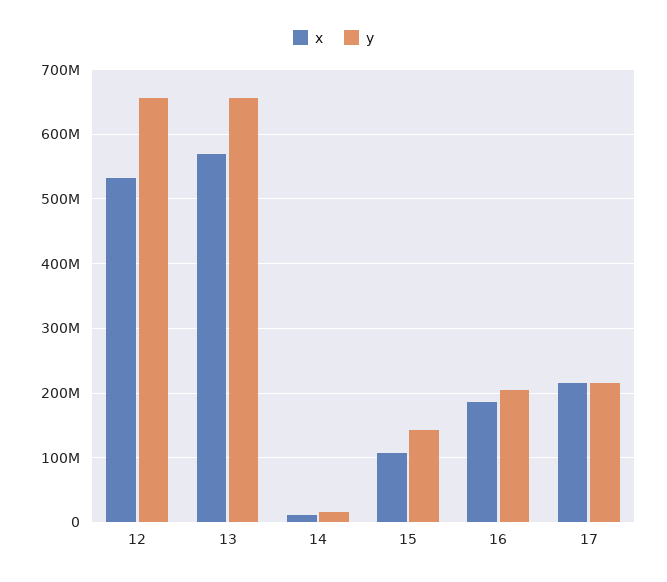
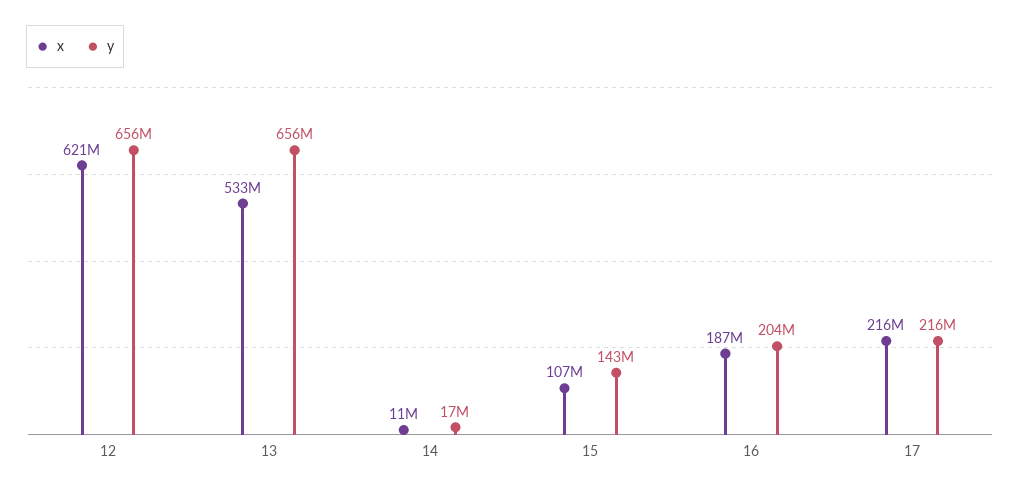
  {
    "x": {
-     "12": 530000000,
+     "12": 621000000,
-     "13": 570000000,
+     "13": 533000000,
      "14": 11000000,
      "15": 107000000,
      "16": 187000000,
      "17": 216000000
    },
    "y": {
      "12": 656000000,
      "13": 656000000,
      "14": 17000000,
      "15": 143000000,
      "16": 204000000,
      "17": 216000000
    }
  }

